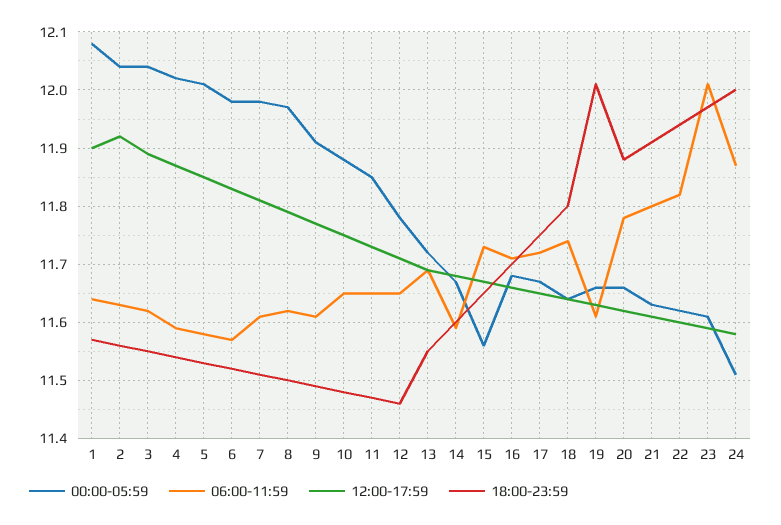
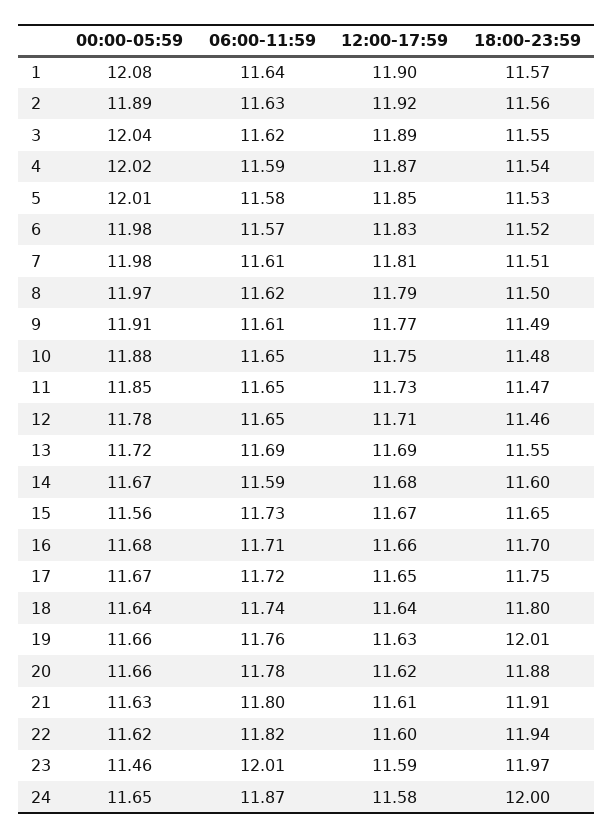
  {
    "00:00-05:59": {
      "1": 12.08,
-     "2": 12.05,
+     "2": 11.89,
      "3": 12.04,
      "4": 12.02,
      "5": 12.01,
      "6": 11.98,
      "7": 11.98,
      "8": 11.97,
      "9": 11.91,
      "10": 11.88,
      "11": 11.85,
      "12": 11.78,
      "13": 11.72,
      "14": 11.67,
      "15": 11.56,
      "16": 11.68,
      "17": 11.67,
      "18": 11.64,
      "19": 11.66,
      "20": 11.66,
      "21": 11.63,
      "22": 11.62,
-     "23": 11.6,
+     "23": 11.46,
-     "24": 11.5
+     "24": 11.65
    },
    "06:00-11:59": {
      "1": 11.64,
      "2": 11.63,
      "3": 11.62,
      "4": 11.59,
      "5": 11.58,
      "6": 11.57,
      "7": 11.61,
      "8": 11.62,
      "9": 11.61,
      "10": 11.65,
      "11": 11.65,
      "12": 11.65,
      "13": 11.69,
      "14": 11.59,
      "15": 11.73,
      "16": 11.71,
      "17": 11.72,
      "18": 11.74,
-     "19": 11.6,
+     "19": 11.76,
      "20": 11.78,
      "21": 11.8,
      "22": 11.82,
      "23": 12.01,
      "24": 11.87
    },
    "12:00-17:59": {
      "1": 11.9,
      "2": 11.92,
      "3": 11.89,
      "4": 11.87,
      "5": 11.85,
      "6": 11.83,
      "7": 11.81,
      "8": 11.79,
      "9": 11.77,
      "10": 11.75,
      "11": 11.73,
      "12": 11.71,
      "13": 11.69,
      "14": 11.68,
      "15": 11.67,
      "16": 11.66,
      "17": 11.65,
      "18": 11.64,
      "19": 11.63,
      "20": 11.62,
      "21": 11.61,
      "22": 11.6,
      "23": 11.59,
      "24": 11.58
    },
    "18:00-23:59": {
      "1": 11.57,
      "2": 11.56,
      "3": 11.55,
      "4": 11.54,
      "5": 11.53,
      "6": 11.52,
      "7": 11.51,
      "8": 11.5,
      "9": 11.49,
      "10": 11.48,
      "11": 11.47,
      "12": 11.46,
      "13": 11.55,
      "14": 11.6,
      "15": 11.65,
      "16": 11.7,
      "17": 11.75,
      "18": 11.8,
      "19": 12.01,
      "20": 11.88,
      "21": 11.91,
      "22": 11.94,
      "23": 11.97,
      "24": 12
    }
  }

